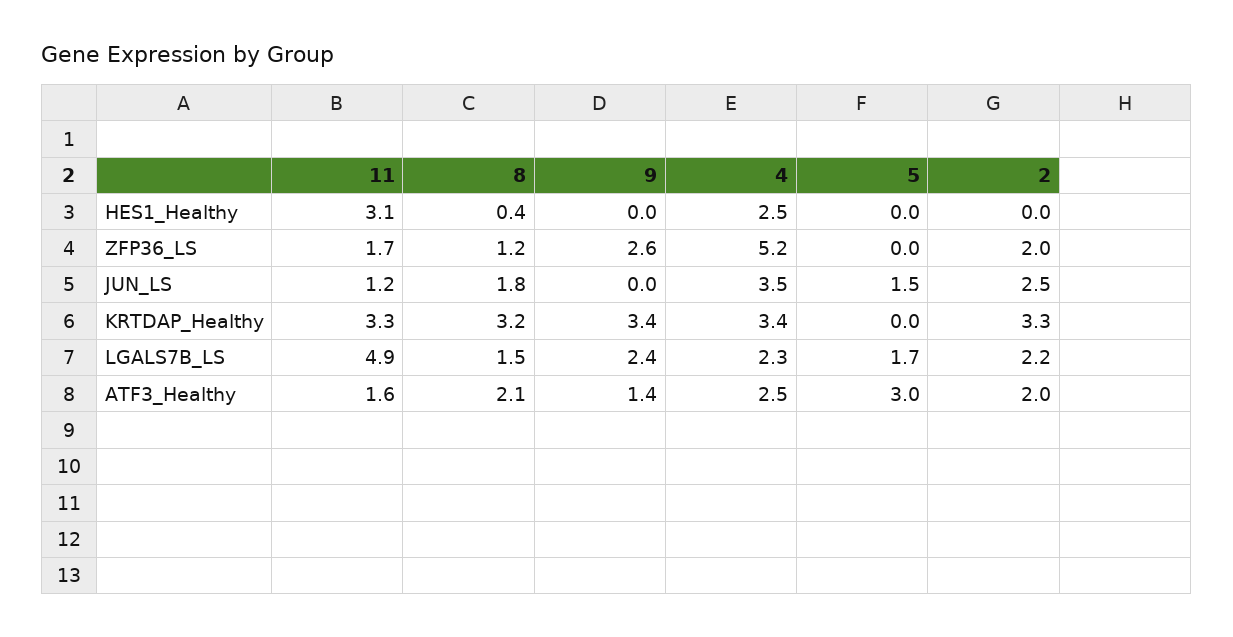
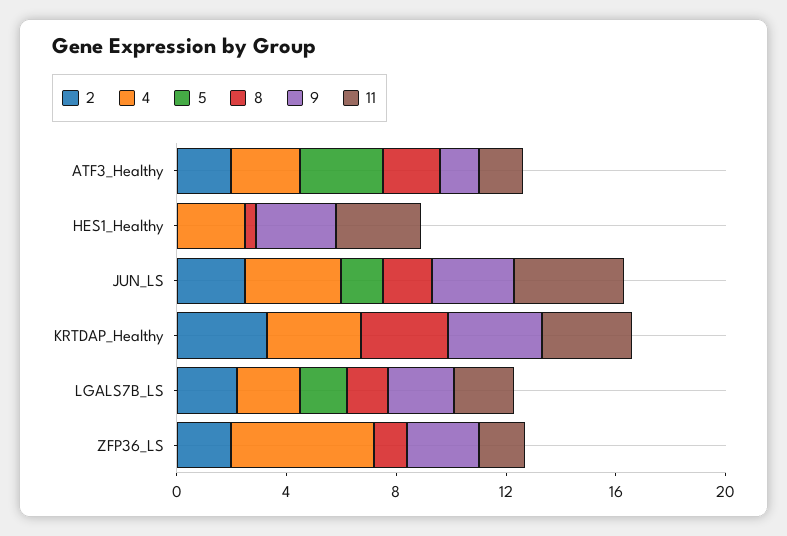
  {
    "11": {
      "HES1_Healthy": 3.1,
      "ZFP36_LS": 1.7,
-     "JUN_LS": 1.2,
+     "JUN_LS": 4,
      "KRTDAP_Healthy": 3.3,
-     "LGALS7B_LS": 4.9,
+     "LGALS7B_LS": 2,
      "ATF3_Healthy": 1.6
    },
    "8": {
      "HES1_Healthy": 0.4,
      "ZFP36_LS": 1.2,
      "JUN_LS": 1.8,
      "KRTDAP_Healthy": 3.2,
      "LGALS7B_LS": 1.5,
      "ATF3_Healthy": 2.1
    },
    "9": {
-     "HES1_Healthy": 0,
+     "HES1_Healthy": 3,
      "ZFP36_LS": 2.6,
-     "JUN_LS": 0,
+     "JUN_LS": 3,
      "KRTDAP_Healthy": 3.4,
      "LGALS7B_LS": 2.4,
      "ATF3_Healthy": 1.4
    },
    "4": {
      "HES1_Healthy": 2.5,
      "ZFP36_LS": 5.2,
      "JUN_LS": 3.5,
      "KRTDAP_Healthy": 3.4,
      "LGALS7B_LS": 2.3,
      "ATF3_Healthy": 2.5
    },
    "5": {
      "HES1_Healthy": 0,
      "ZFP36_LS": 0,
      "JUN_LS": 1.5,
      "KRTDAP_Healthy": 0,
      "LGALS7B_LS": 1.7,
      "ATF3_Healthy": 3
    },
    "2": {
      "HES1_Healthy": 0,
      "ZFP36_LS": 2,
      "JUN_LS": 2.5,
      "KRTDAP_Healthy": 3.3,
      "LGALS7B_LS": 2.2,
      "ATF3_Healthy": 2
    }
  }

